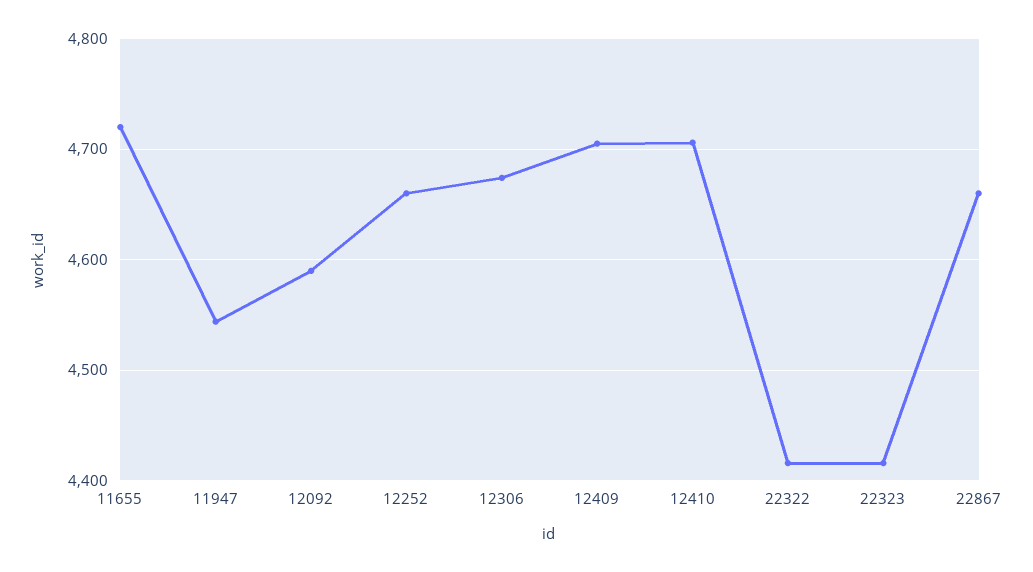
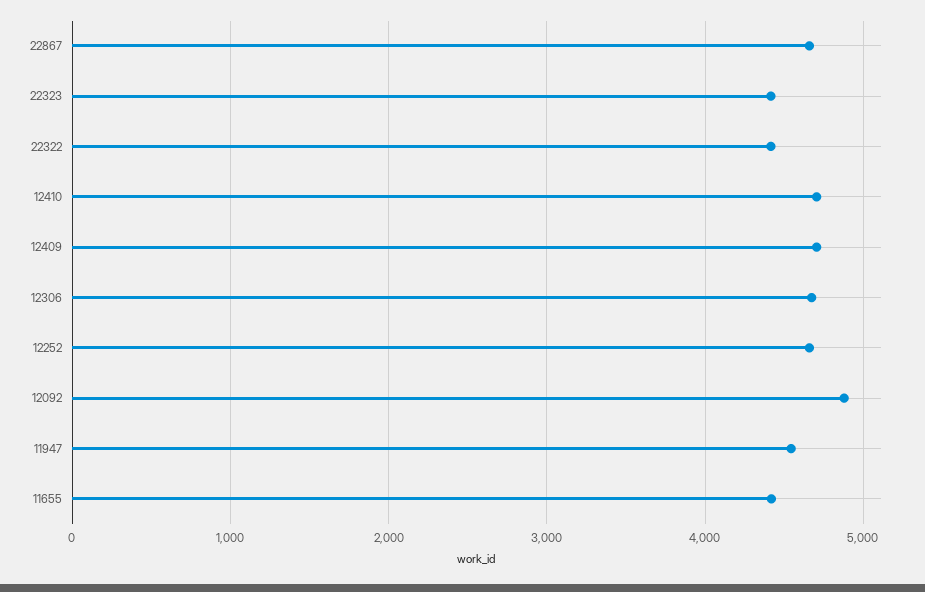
  {
-   "11655": 4720,
+   "11655": 4400,
    "11947": 4540,
-   "12092": 4590,
+   "12092": 4900,
    "12252": 4660,
    "12306": 4670,
    "12409": 4710,
    "12410": 4710,
    "22322": 4420,
    "22323": 4420,
    "22867": 4660
  }

